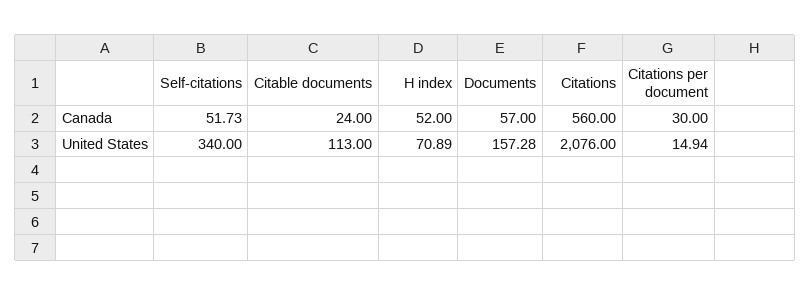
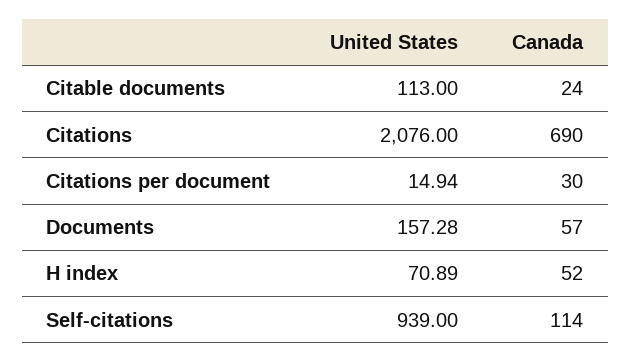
  {
    "Self-citations": {
-     "Canada": 51.73,
+     "Canada": 114,
-     "United States": 340
+     "United States": 939
    },
    "Citable documents": {
      "Canada": 24,
      "United States": 113
    },
    "H index": {
      "Canada": 52,
      "United States": 70.89
    },
    "Documents": {
      "Canada": 57,
      "United States": 157.28
    },
    "Citations": {
-     "Canada": 560,
+     "Canada": 690,
      "United States": 2076
    },
    "Citations per document": {
      "Canada": 30,
      "United States": 14.94
    }
  }

